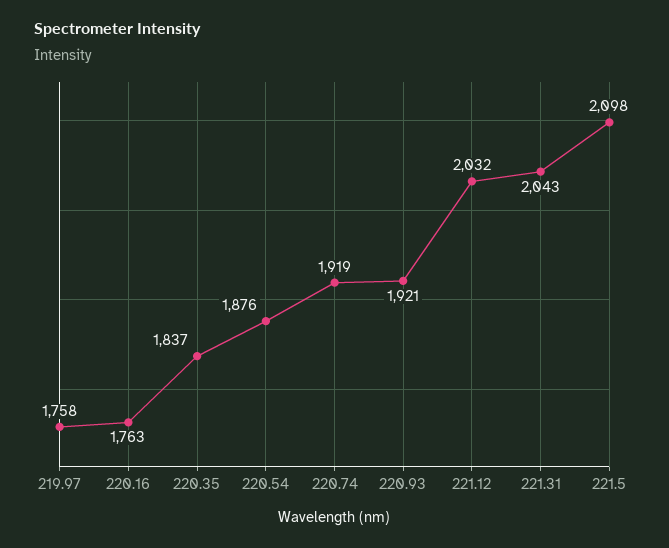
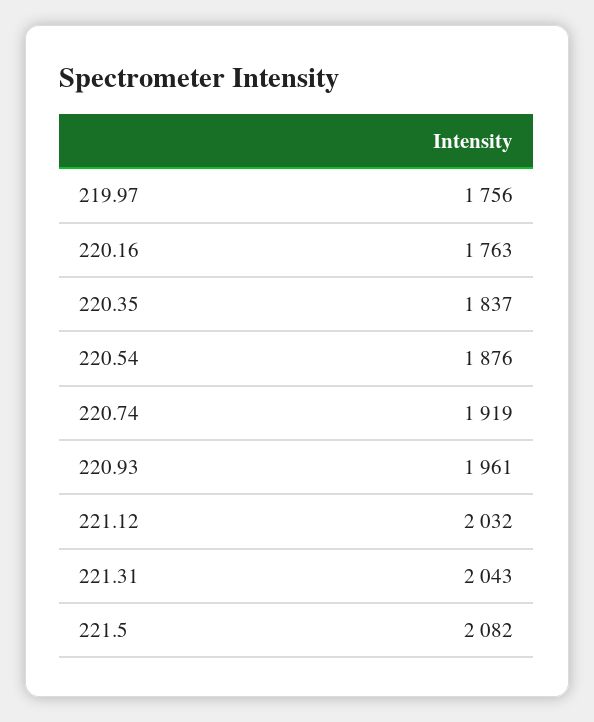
  {
-   "219.97": 1758,
+   "219.97": 1756,
    "220.16": 1763,
    "220.35": 1837,
    "220.54": 1876,
    "220.74": 1919,
-   "220.93": 1921,
+   "220.93": 1961,
    "221.12": 2032,
    "221.31": 2043,
-   "221.5": 2098
+   "221.5": 2082
  }

